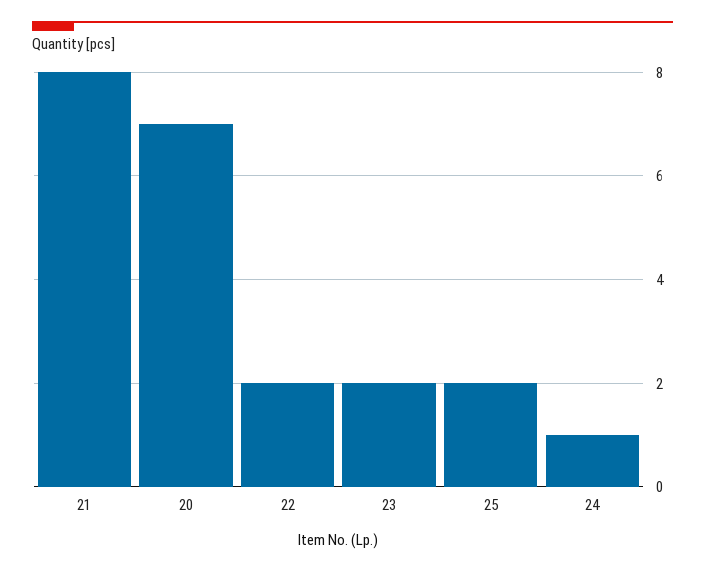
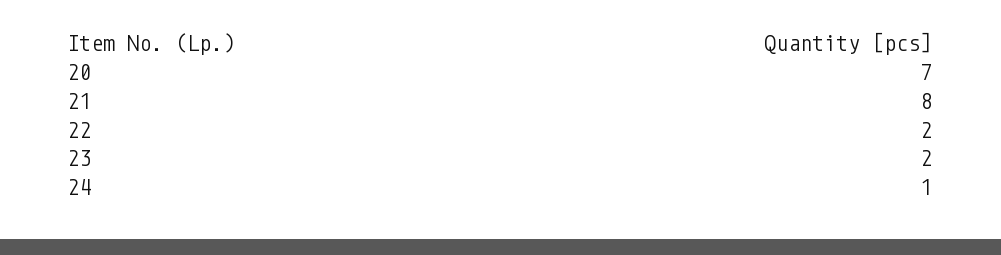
  {
    "21": 8,
    "20": 7,
    "22": 2,
    "23": 2,
-   "25": 2,
    "24": 1
  }

